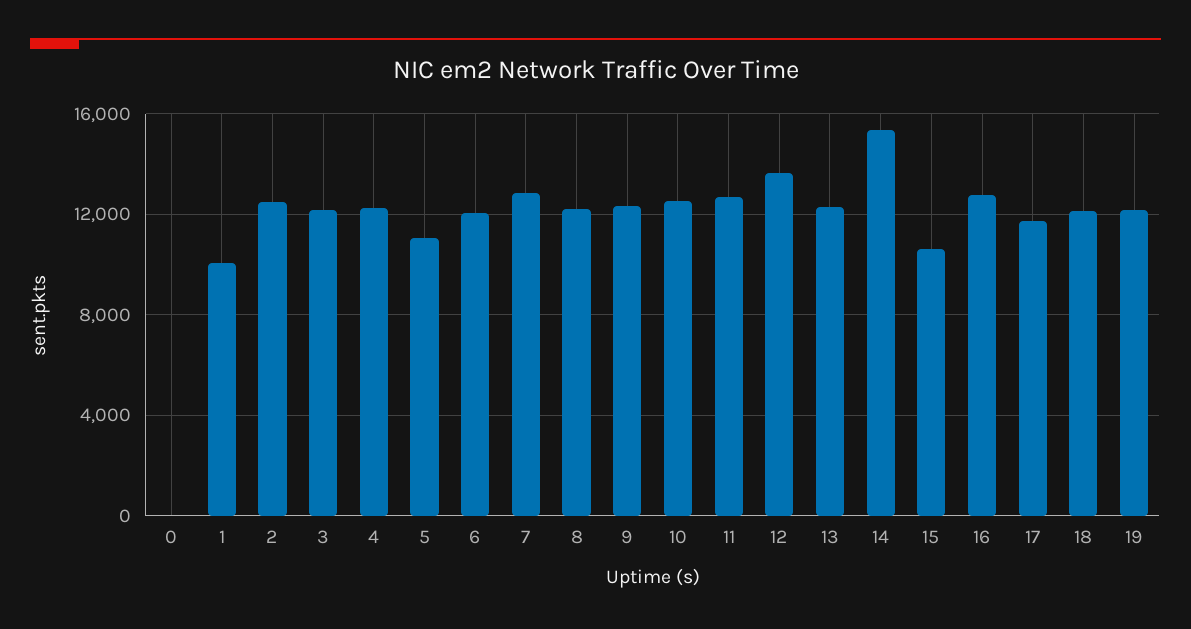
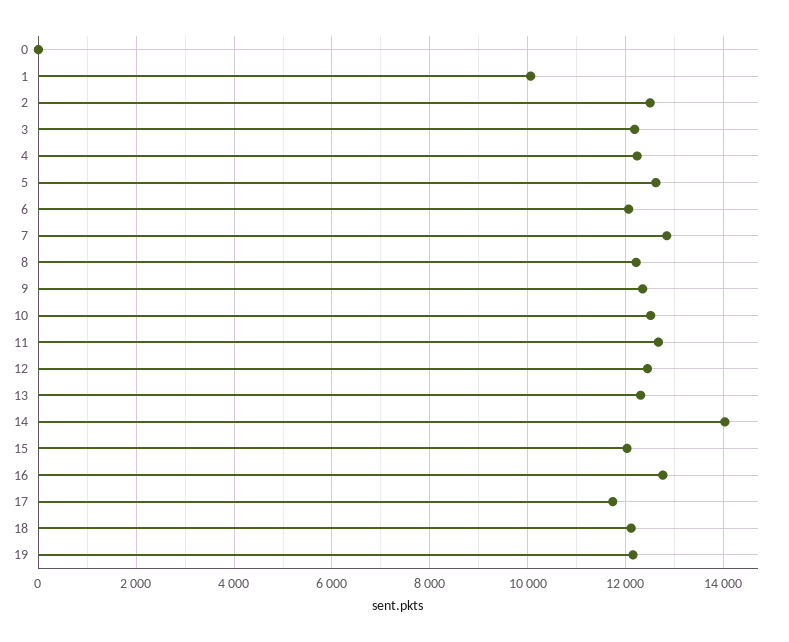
  {
    "0": 0,
    "1": 10000,
    "2": 12600,
    "3": 12200,
    "4": 12200,
-   "5": 11000,
+   "5": 12600,
    "6": 12000,
    "7": 12800,
    "8": 12200,
    "9": 12400,
    "10": 12600,
    "11": 12600,
-   "12": 13500,
+   "12": 12400,
    "13": 12400,
-   "14": 15500,
+   "14": 14000,
-   "15": 10500,
+   "15": 12000,
    "16": 12800,
    "17": 11800,
    "18": 12200,
    "19": 12200
  }

